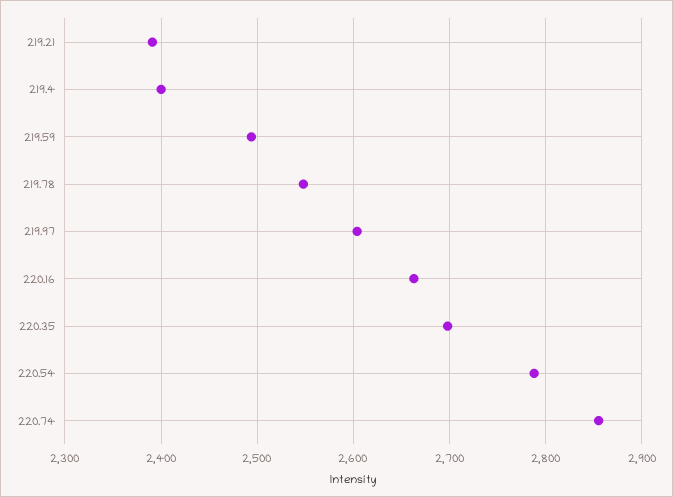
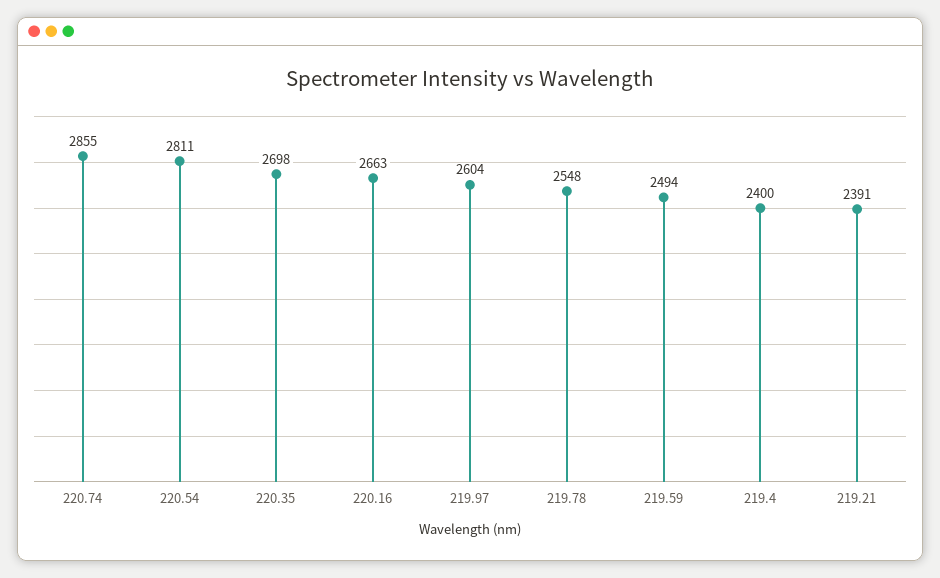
  {
    "219.21": 2391,
    "219.4": 2400,
    "219.59": 2494,
    "219.78": 2548,
    "219.97": 2604,
    "220.16": 2663,
    "220.35": 2698,
-   "220.54": 2790,
+   "220.54": 2811,
    "220.74": 2855
  }

